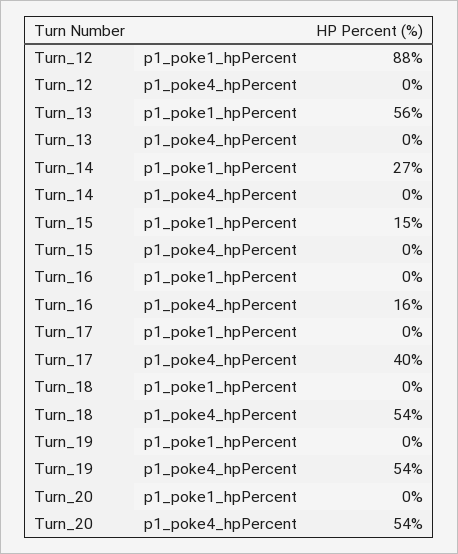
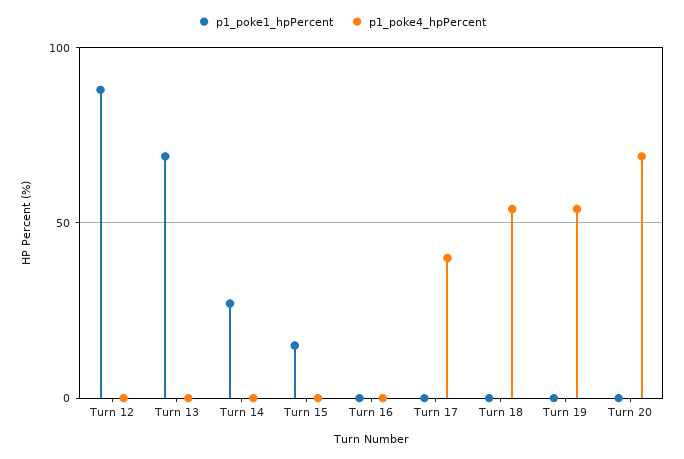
  {
    "p1_poke1_hpPercent": {
      "Turn_12": 88,
-     "Turn_13": 56,
+     "Turn_13": 70,
      "Turn_14": 27,
      "Turn_15": 15,
      "Turn_16": 0,
      "Turn_17": 0,
      "Turn_18": 0,
      "Turn_19": 0,
      "Turn_20": 0
    },
    "p1_poke4_hpPercent": {
      "Turn_12": 0,
      "Turn_13": 0,
      "Turn_14": 0,
      "Turn_15": 0,
-     "Turn_16": 16,
+     "Turn_16": 0,
      "Turn_17": 40,
      "Turn_18": 54,
      "Turn_19": 54,
-     "Turn_20": 54
+     "Turn_20": 70
    }
  }

